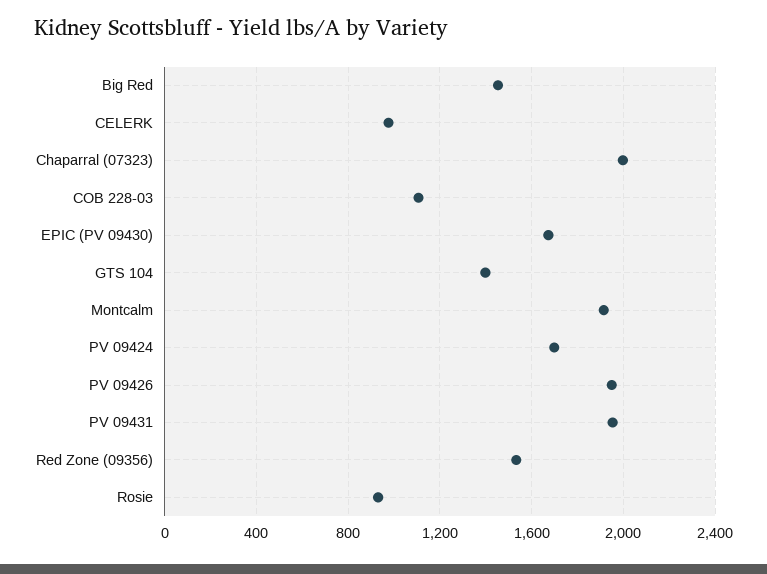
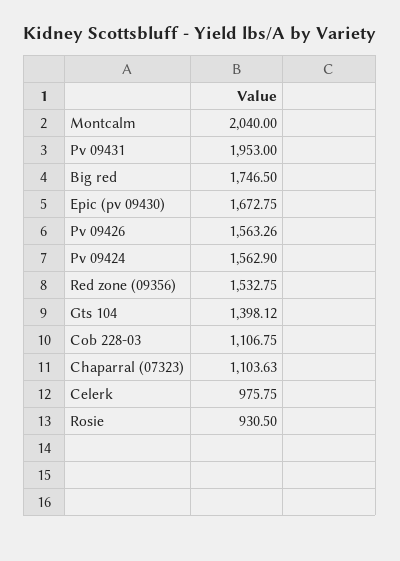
  {
-   "Big Red": 1450,
+   "Big Red": 1746.5,
    "CELERK": 975.75,
-   "Chaparral (07323)": 2000,
+   "Chaparral (07323)": 1103.63,
    "COB 228-03": 1106.75,
    "EPIC (PV 09430)": 1672.75,
    "GTS 104": 1398.12,
-   "Montcalm": 1900,
+   "Montcalm": 2040,
-   "PV 09424": 1700,
+   "PV 09424": 1562.9,
-   "PV 09426": 1950,
+   "PV 09426": 1563.26,
    "PV 09431": 1953,
    "Red Zone (09356)": 1532.75,
    "Rosie": 930.5
  }

